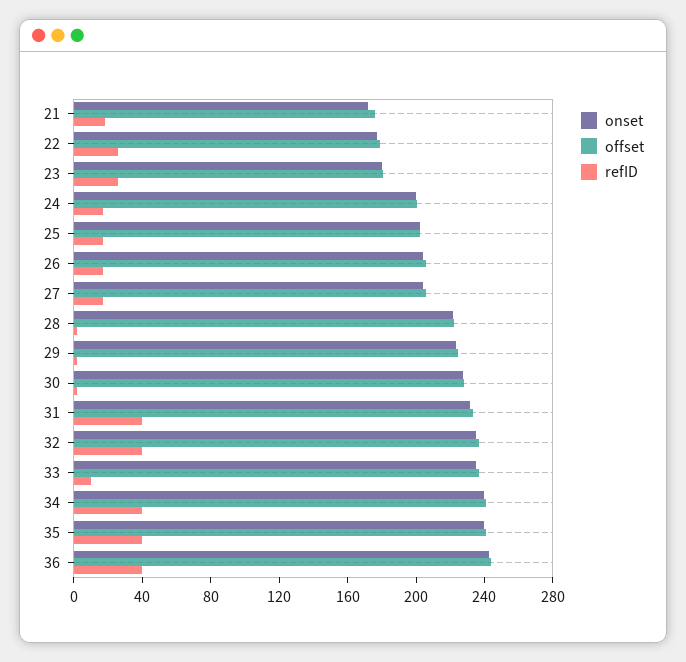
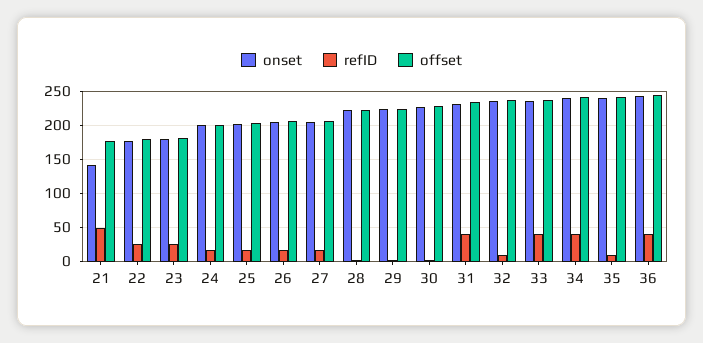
  {
    "onset": {
-     "21": 170,
+     "21": 140,
      "22": 180,
      "23": 180,
      "24": 200,
      "25": 200,
      "26": 200,
      "27": 200,
      "28": 220,
      "29": 220,
      "30": 230,
      "31": 230,
      "32": 240,
      "33": 240,
      "34": 240,
      "35": 240,
      "36": 240
    },
    "offset": {
      "21": 180,
      "22": 180,
      "23": 180,
      "24": 200,
      "25": 200,
      "26": 210,
      "27": 210,
      "28": 220,
      "29": 220,
      "30": 230,
      "31": 230,
      "32": 240,
      "33": 240,
      "34": 240,
      "35": 240,
      "36": 240
    },
    "refID": {
-     "21": 20,
+     "21": 50,
      "22": 30,
      "23": 30,
      "24": 20,
      "25": 20,
      "26": 20,
      "27": 20,
      "28": 0,
      "29": 0,
      "30": 0,
      "31": 40,
-     "32": 40,
+     "32": 10,
-     "33": 10,
+     "33": 40,
      "34": 40,
-     "35": 40,
+     "35": 10,
      "36": 40
    }
  }

